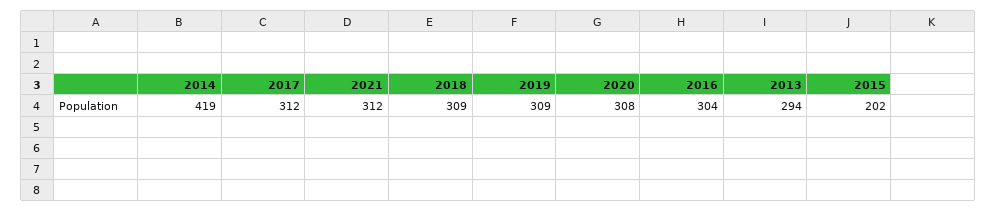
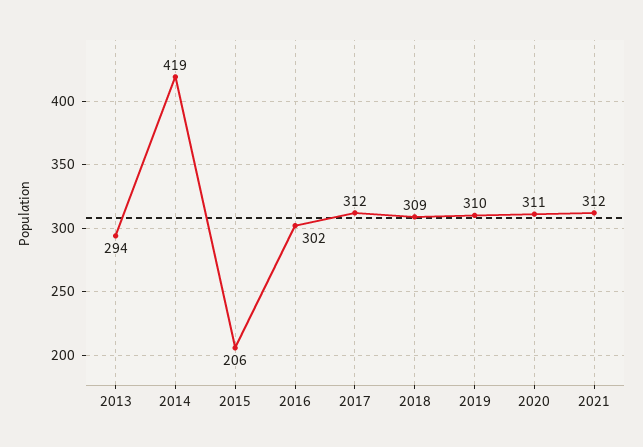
  {
    "2014": 419,
    "2017": 312,
    "2021": 312,
    "2018": 309,
-   "2019": 309,
+   "2019": 310,
-   "2020": 308,
+   "2020": 311,
-   "2016": 304,
+   "2016": 302,
    "2013": 294,
-   "2015": 202
+   "2015": 206
  }

